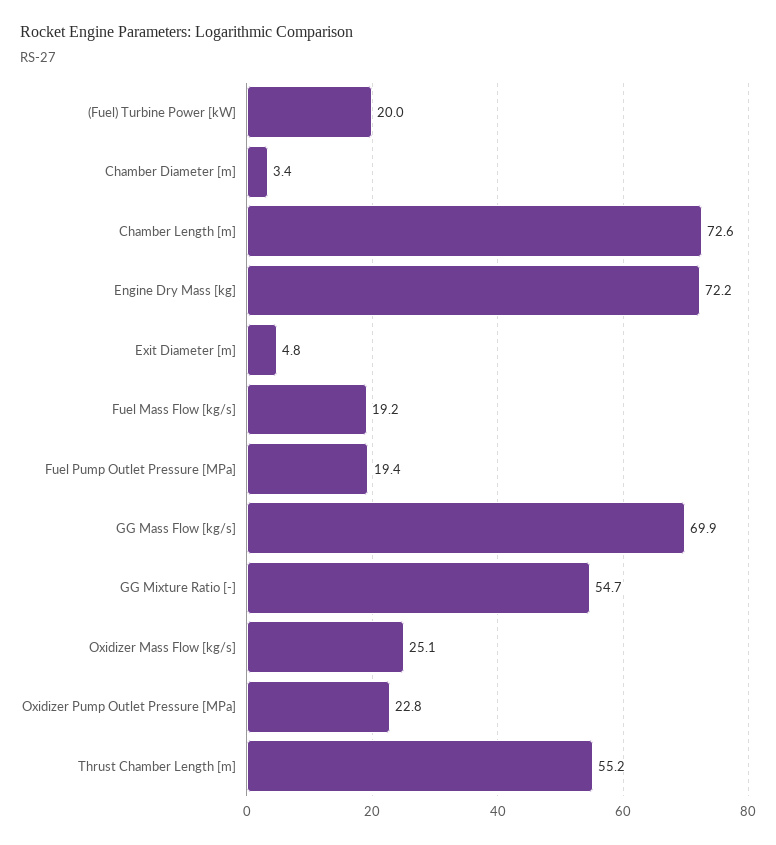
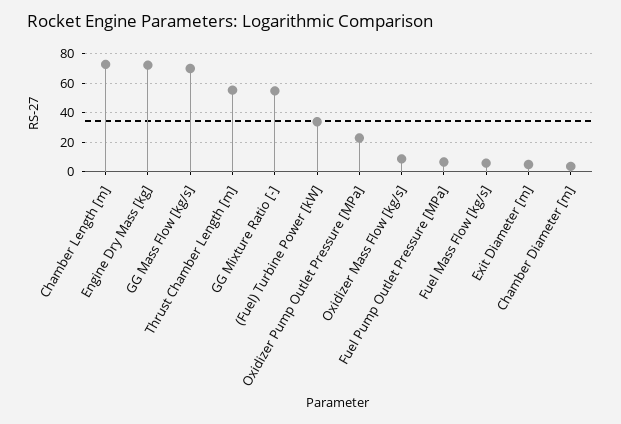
  {
-   "(Fuel) Turbine Power [kW]": 20,
+   "(Fuel) Turbine Power [kW]": 35,
    "Chamber Diameter [m]": 3.4,
    "Chamber Length [m]": 72.6,
    "Engine Dry Mass [kg]": 72.2,
    "Exit Diameter [m]": 4.8,
-   "Fuel Mass Flow [kg/s]": 19.2,
+   "Fuel Mass Flow [kg/s]": 5,
-   "Fuel Pump Outlet Pressure [MPa]": 19.4,
+   "Fuel Pump Outlet Pressure [MPa]": 5,
    "GG Mass Flow [kg/s]": 69.9,
    "GG Mixture Ratio [-]": 54.7,
-   "Oxidizer Mass Flow [kg/s]": 25.1,
+   "Oxidizer Mass Flow [kg/s]": 10,
    "Oxidizer Pump Outlet Pressure [MPa]": 22.8,
    "Thrust Chamber Length [m]": 55.2
  }

